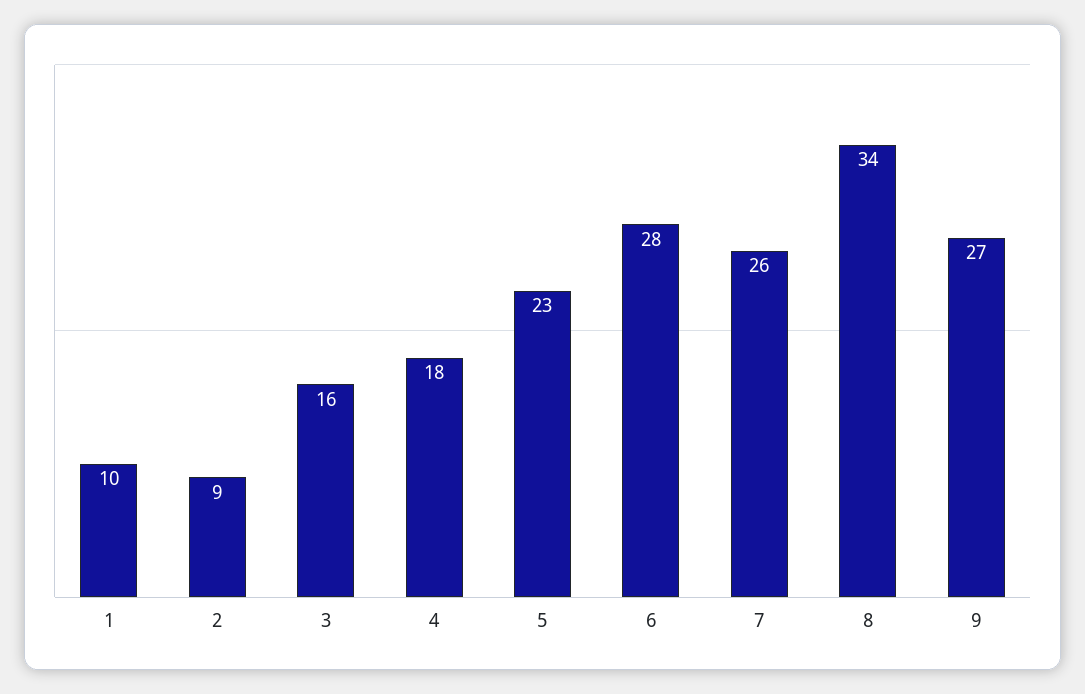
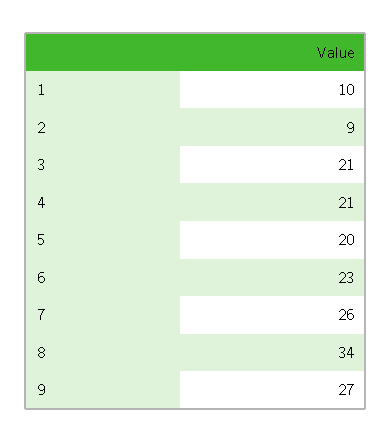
  {
    "1": 10,
    "2": 9,
-   "3": 16,
+   "3": 21,
-   "4": 18,
+   "4": 21,
-   "5": 23,
+   "5": 20,
-   "6": 28,
+   "6": 23,
    "7": 26,
    "8": 34,
    "9": 27
  }

